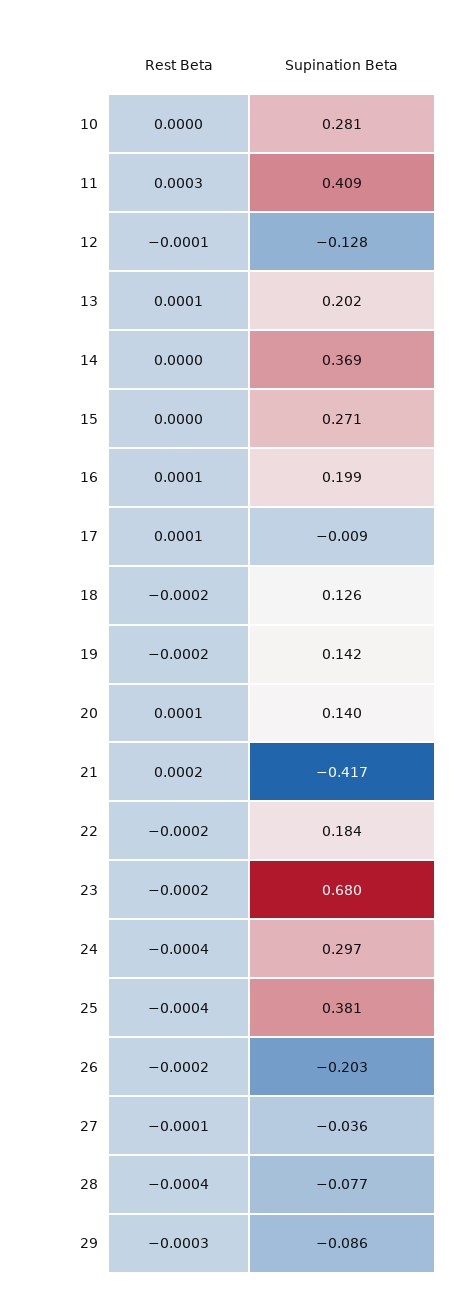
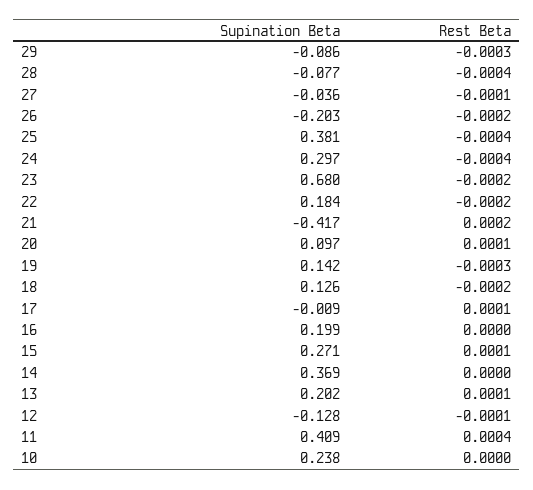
  {
    "Rest Beta": {
      "10": 0,
-     "11": 0.0003,
+     "11": 0.0004,
      "12": -0.0001,
      "13": 0.0001,
      "14": 0,
-     "15": 0,
+     "15": 0.0001,
-     "16": 0.0001,
+     "16": 0,
      "17": 0.0001,
      "18": -0.0002,
-     "19": -0.0002,
+     "19": -0.0003,
      "20": 0.0001,
      "21": 0.0002,
      "22": -0.0002,
      "23": -0.0002,
      "24": -0.0004,
      "25": -0.0004,
      "26": -0.0002,
      "27": -0.0001,
      "28": -0.0004,
      "29": -0.0003
    },
    "Supination Beta": {
-     "10": 0.281,
+     "10": 0.238,
      "11": 0.409,
      "12": -0.128,
      "13": 0.202,
      "14": 0.369,
      "15": 0.271,
      "16": 0.199,
      "17": -0.009,
      "18": 0.126,
      "19": 0.142,
-     "20": 0.14,
+     "20": 0.097,
      "21": -0.417,
      "22": 0.184,
      "23": 0.68,
      "24": 0.297,
      "25": 0.381,
      "26": -0.203,
      "27": -0.036,
      "28": -0.077,
      "29": -0.086
    }
  }

